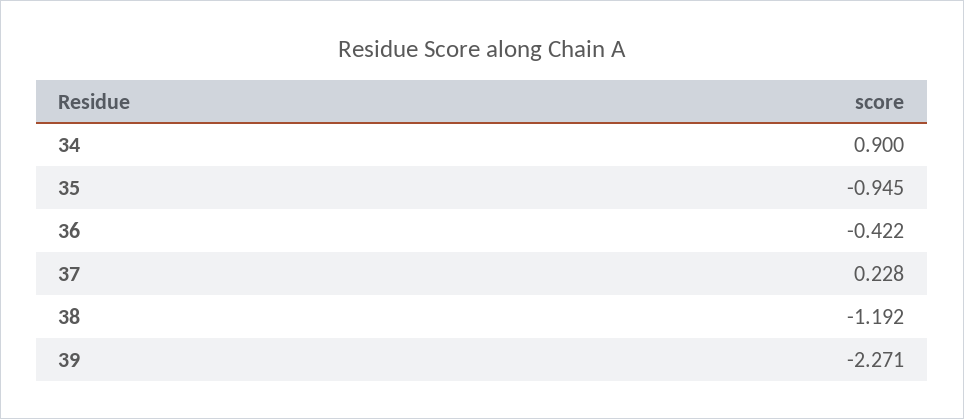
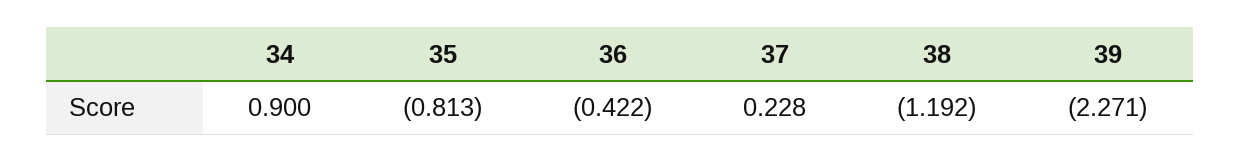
  {
    "34": 0.9,
-   "35": -0.945,
+   "35": -0.813,
    "36": -0.422,
    "37": 0.228,
    "38": -1.192,
    "39": -2.271
  }

